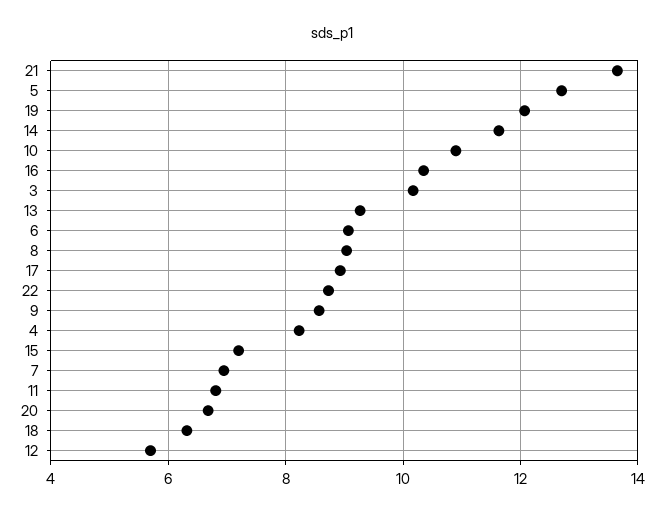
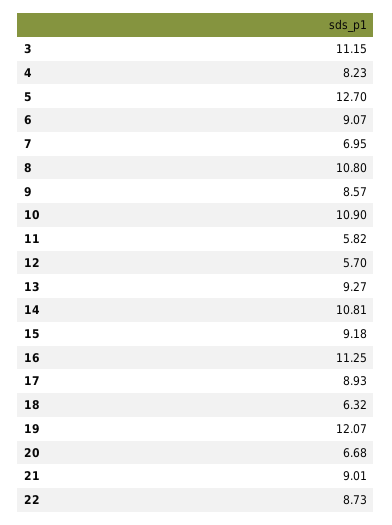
  {
-   "21": 13.6,
+   "21": 9.01,
    "5": 12.7,
    "19": 12.07,
-   "14": 11.6,
+   "14": 10.81,
    "10": 10.9,
-   "16": 10.4,
+   "16": 11.25,
-   "3": 10.2,
+   "3": 11.15,
    "13": 9.27,
    "6": 9.07,
-   "8": 9,
+   "8": 10.8,
    "17": 8.93,
    "22": 8.73,
    "9": 8.57,
    "4": 8.23,
-   "15": 7.2,
+   "15": 9.18,
    "7": 6.95,
-   "11": 6.8,
+   "11": 5.82,
    "20": 6.68,
    "18": 6.32,
    "12": 5.7
  }

